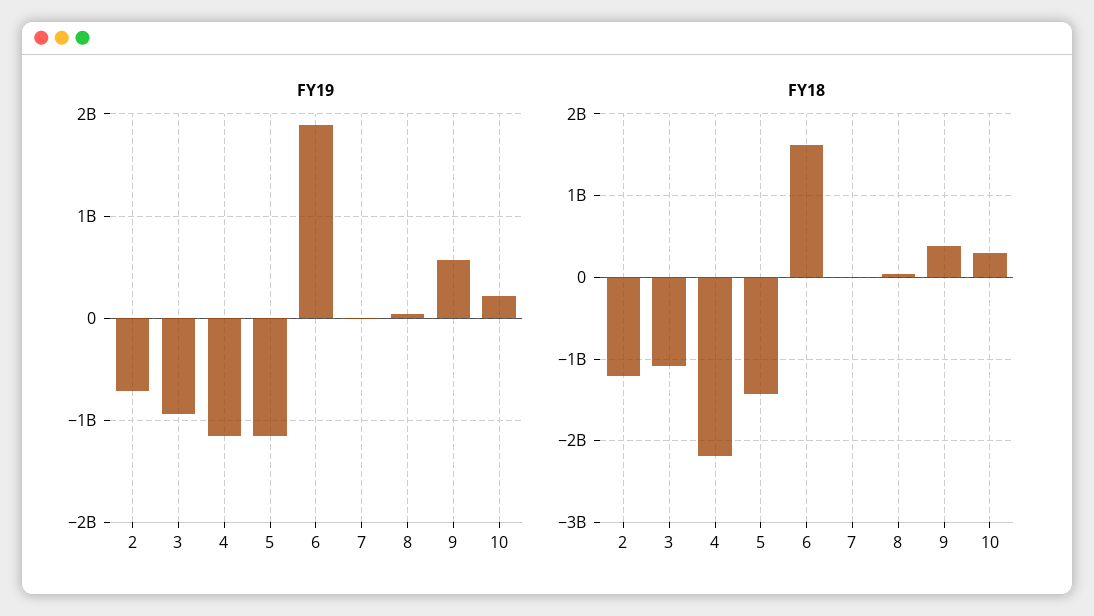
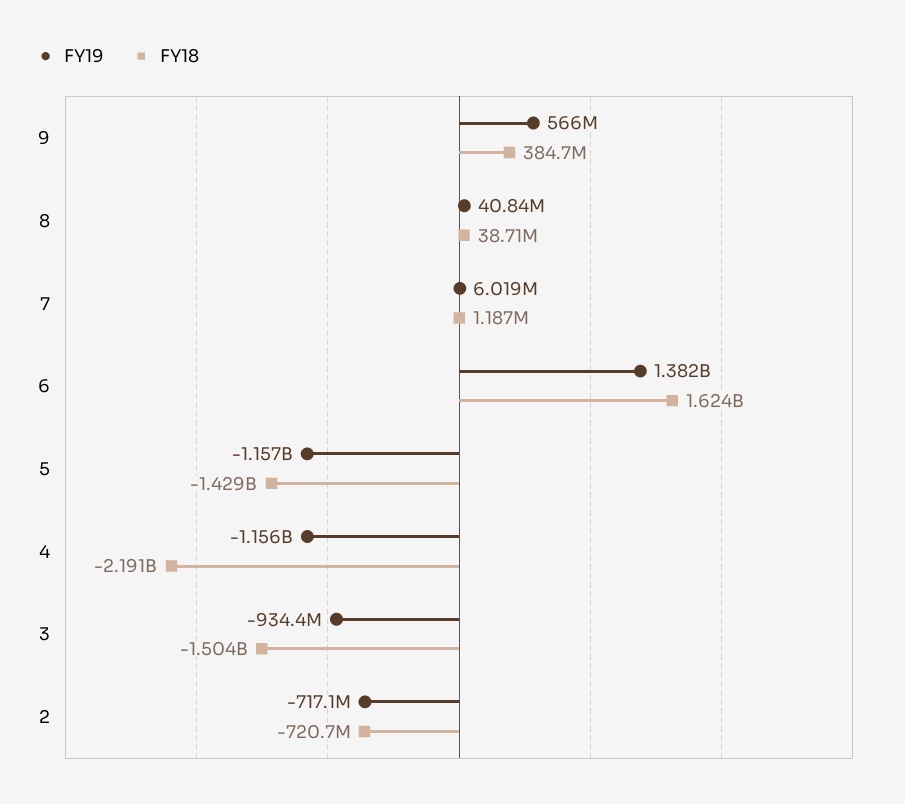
  {
    "FY19": {
      "2": -717100000,
      "3": -934400000,
      "4": -1156000000,
      "5": -1157000000,
-     "6": 1900000000,
+     "6": 1382000000,
      "7": 6019000,
      "8": 40840000,
-     "9": 566000000,
+     "9": 566000000
-     "10": 200000000
    },
    "FY18": {
-     "2": -1200000000,
+     "2": -720700000,
-     "3": -1100000000,
+     "3": -1504000000,
      "4": -2191000000,
      "5": -1429000000,
      "6": 1624000000,
      "7": 1187000,
      "8": 38710000,
-     "9": 384700000,
+     "9": 384700000
-     "10": 300000000
    }
  }

